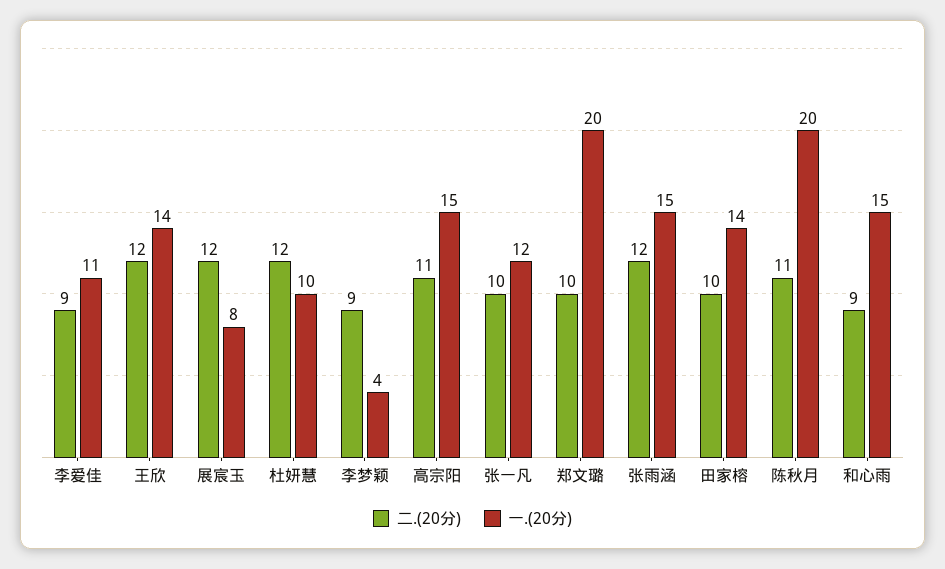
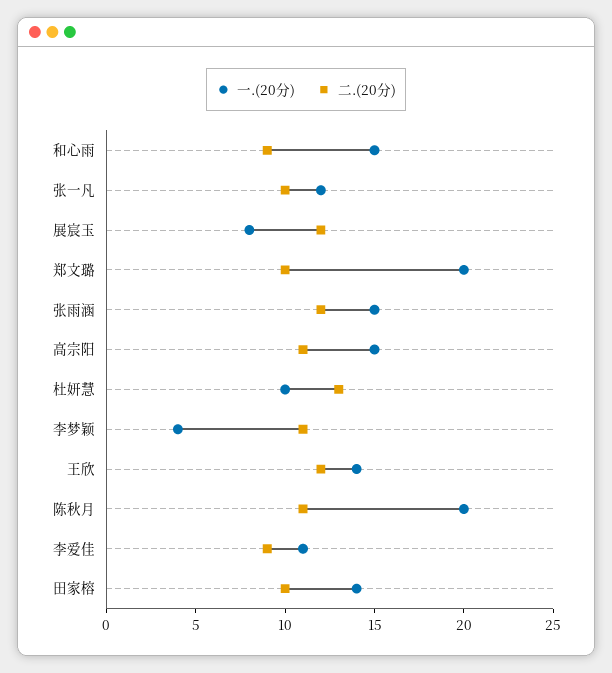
  {
    "二.(20分)": {
      "李爱佳": 9,
      "王欣": 12,
      "展宸玉": 12,
-     "杜妍慧": 12,
+     "杜妍慧": 13,
-     "李梦颖": 9,
+     "李梦颖": 11,
      "高宗阳": 11,
      "张一凡": 10,
      "郑文璐": 10,
      "张雨涵": 12,
      "田家榕": 10,
      "陈秋月": 11,
      "和心雨": 9
    },
    "一.(20分)": {
      "李爱佳": 11,
      "王欣": 14,
      "展宸玉": 8,
      "杜妍慧": 10,
      "李梦颖": 4,
      "高宗阳": 15,
      "张一凡": 12,
      "郑文璐": 20,
      "张雨涵": 15,
      "田家榕": 14,
      "陈秋月": 20,
      "和心雨": 15
    }
  }

